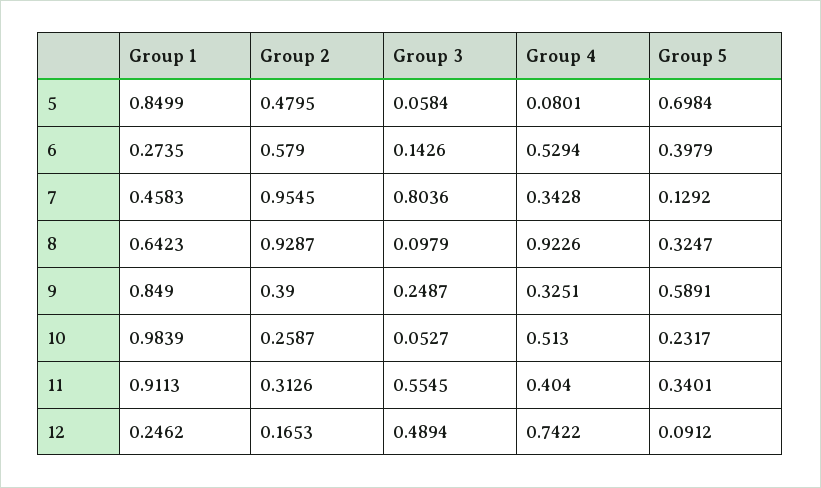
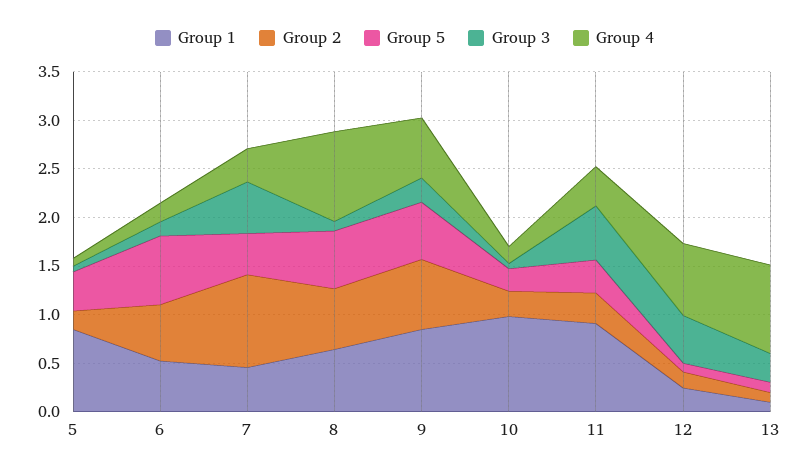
  {
    "Group 1": {
      "5": 0.8499,
-     "6": 0.2735,
+     "6": 0.5,
      "7": 0.4583,
      "8": 0.6423,
      "9": 0.849,
      "10": 0.9839,
      "11": 0.9113,
-     "12": 0.2462
+     "12": 0.2462,
+     "13": 0.1
    },
    "Group 2": {
-     "5": 0.4795,
+     "5": 0.2,
      "6": 0.579,
      "7": 0.9545,
-     "8": 0.9287,
+     "8": 0.6,
-     "9": 0.39,
+     "9": 0.7,
      "10": 0.2587,
      "11": 0.3126,
-     "12": 0.1653
+     "12": 0.1653,
+     "13": 0.1
    },
    "Group 3": {
      "5": 0.0584,
      "6": 0.1426,
-     "7": 0.8036,
+     "7": 0.5,
      "8": 0.0979,
      "9": 0.2487,
      "10": 0.0527,
      "11": 0.5545,
-     "12": 0.4894
+     "12": 0.4894,
+     "13": 0.3
    },
    "Group 4": {
      "5": 0.0801,
-     "6": 0.5294,
+     "6": 0.2,
      "7": 0.3428,
      "8": 0.9226,
-     "9": 0.3251,
+     "9": 0.6,
-     "10": 0.513,
+     "10": 0.2,
      "11": 0.404,
-     "12": 0.7422
+     "12": 0.7422,
+     "13": 0.9
    },
    "Group 5": {
-     "5": 0.6984,
+     "5": 0.4,
-     "6": 0.3979,
+     "6": 0.7,
-     "7": 0.1292,
+     "7": 0.4,
-     "8": 0.3247,
+     "8": 0.6,
      "9": 0.5891,
      "10": 0.2317,
      "11": 0.3401,
-     "12": 0.0912
+     "12": 0.0912,
+     "13": 0.1
    }
  }

